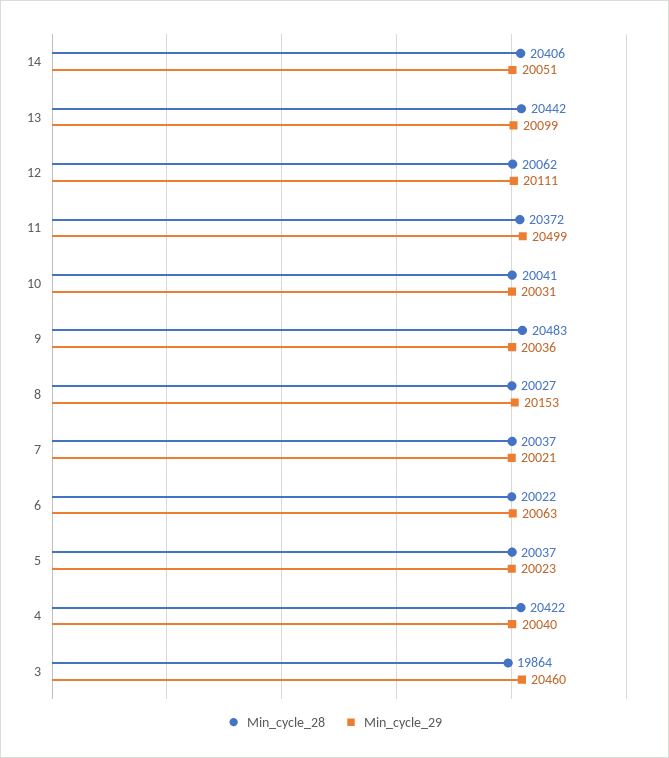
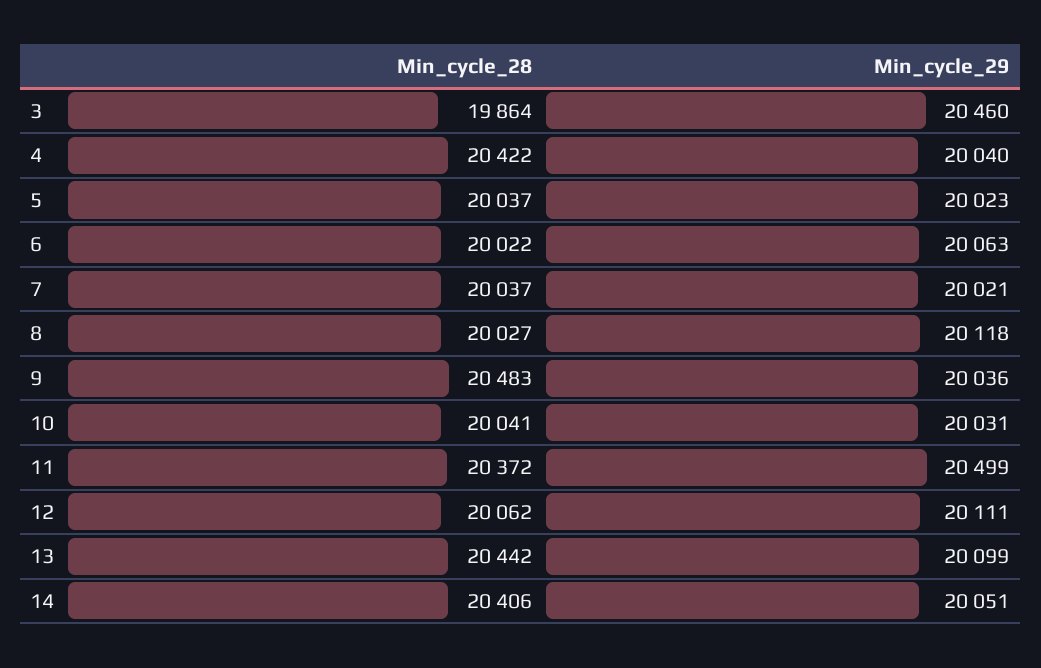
  {
    "Min_cycle_28": {
      "14": 20406,
      "13": 20442,
      "12": 20062,
      "11": 20372,
      "10": 20041,
      "9": 20483,
      "8": 20027,
      "7": 20037,
      "6": 20022,
      "5": 20037,
      "4": 20422,
      "3": 19864
    },
    "Min_cycle_29": {
      "14": 20051,
      "13": 20099,
      "12": 20111,
      "11": 20499,
      "10": 20031,
      "9": 20036,
-     "8": 20153,
+     "8": 20118,
      "7": 20021,
      "6": 20063,
      "5": 20023,
      "4": 20040,
      "3": 20460
    }
  }

